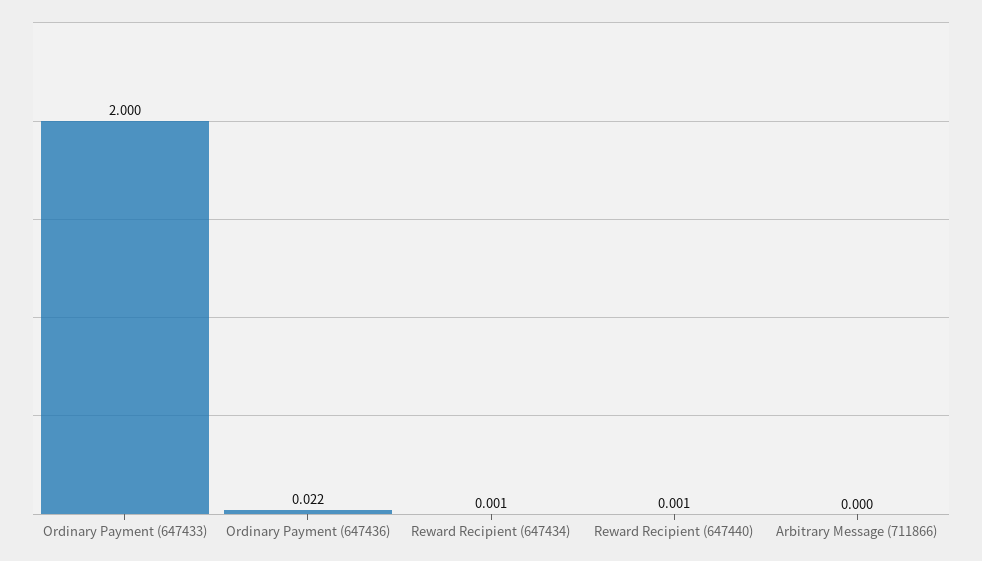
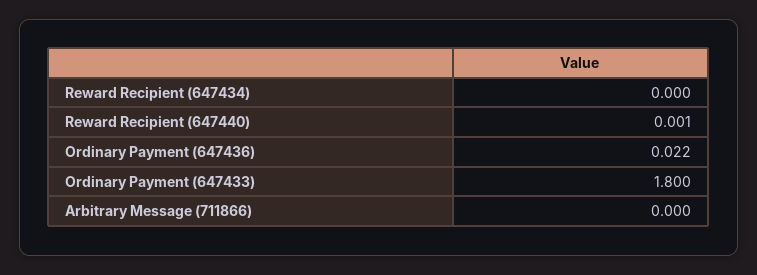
  {
-   "Ordinary Payment (647433)": 2,
+   "Ordinary Payment (647433)": 1.8,
    "Ordinary Payment (647436)": 0.022,
-   "Reward Recipient (647434)": 0.001,
+   "Reward Recipient (647434)": 0,
    "Reward Recipient (647440)": 0.001,
    "Arbitrary Message (711866)": 0
  }

